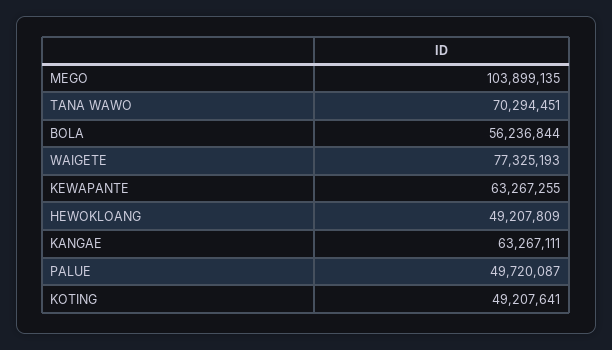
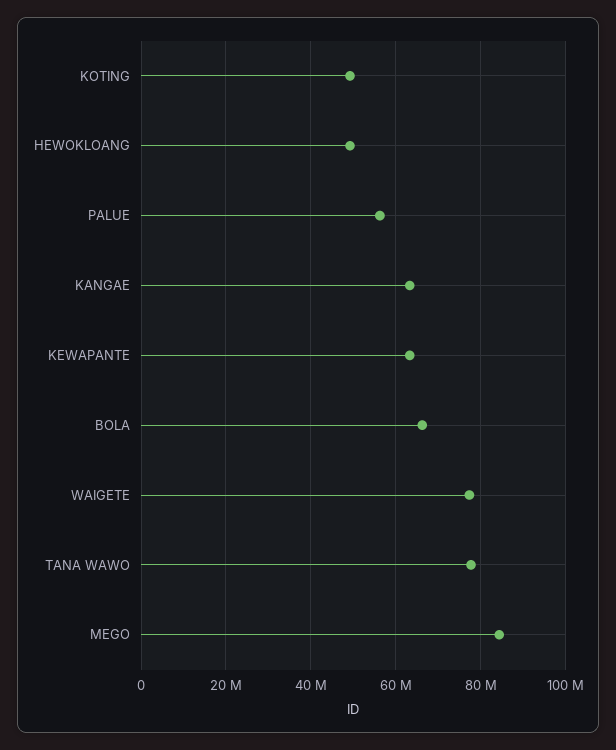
  {
-   "MEGO": 103899135,
+   "MEGO": 84000000,
-   "TANA WAWO": 70294451,
+   "TANA WAWO": 78000000,
-   "BOLA": 56236844,
+   "BOLA": 66000000,
    "WAIGETE": 77325193,
    "KEWAPANTE": 63267255,
    "HEWOKLOANG": 49207809,
    "KANGAE": 63267111,
-   "PALUE": 49720087,
+   "PALUE": 56000000,
    "KOTING": 49207641
  }

